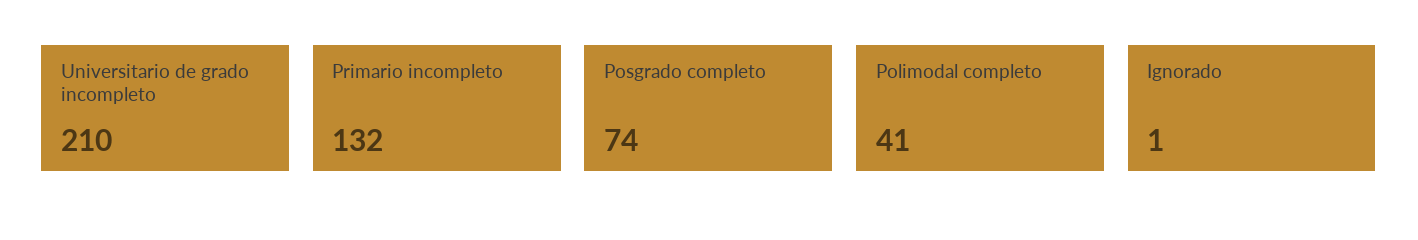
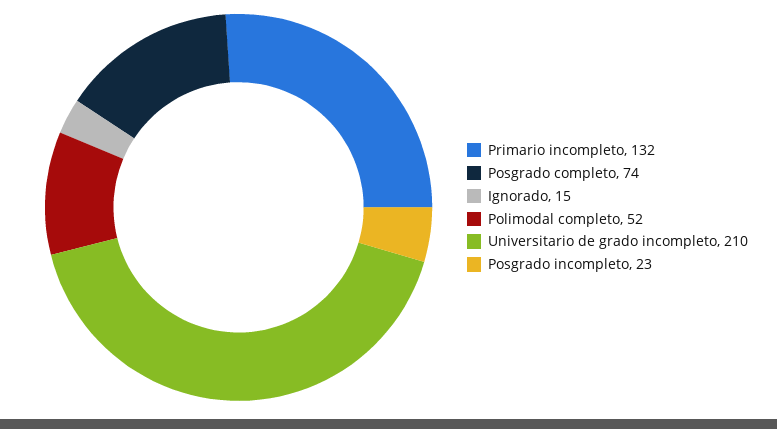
  {
    "Universitario de grado incompleto": 210,
    "Primario incompleto": 132,
    "Posgrado completo": 74,
-   "Polimodal completo": 41,
+   "Polimodal completo": 52,
-   "Ignorado": 1
+   "Ignorado": 15,
+   "Posgrado incompleto": 23
  }

